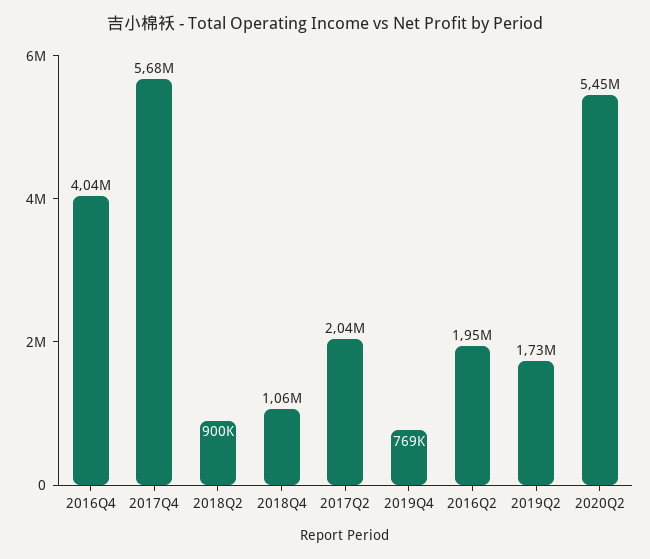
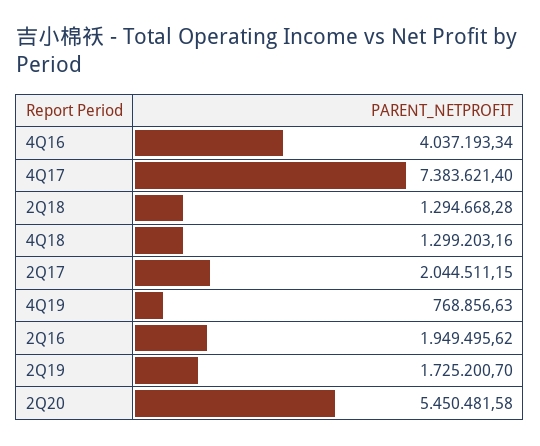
  {
    "2016Q4": 4037193.34,
-   "2017Q4": 5680000,
+   "2017Q4": 7383621.4,
-   "2018Q2": 900000,
+   "2018Q2": 1294668.28,
-   "2018Q4": 1060000,
+   "2018Q4": 1299203.16,
    "2017Q2": 2044511.15,
    "2019Q4": 768856.63,
    "2016Q2": 1949495.62,
    "2019Q2": 1725200.7,
    "2020Q2": 5450481.58
  }

